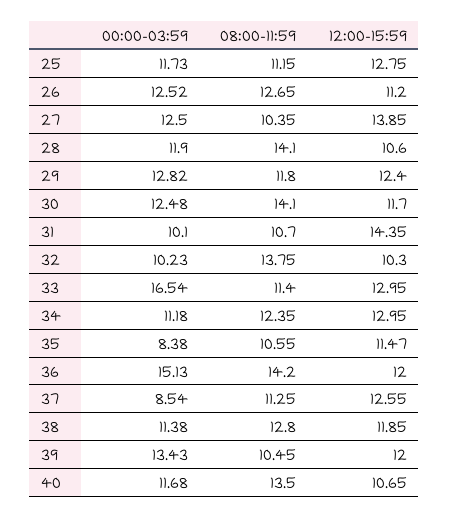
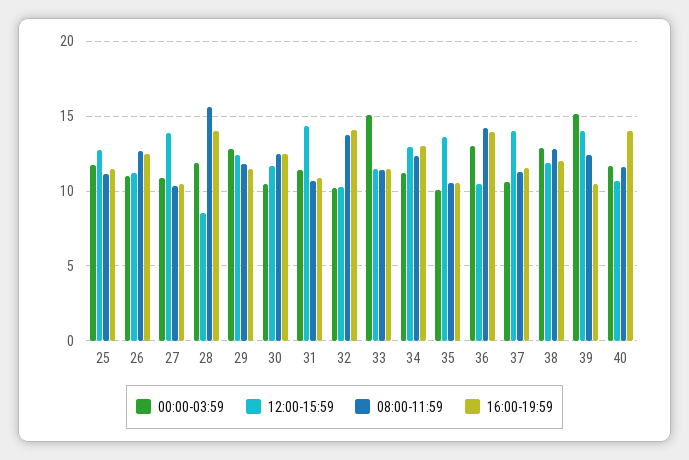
  {
    "00:00-03:59": {
      "25": 11.73,
-     "26": 12.52,
+     "26": 11,
-     "27": 12.5,
+     "27": 11,
      "28": 11.9,
      "29": 12.82,
-     "30": 12.48,
+     "30": 10.5,
-     "31": 10.1,
+     "31": 11.5,
      "32": 10.23,
-     "33": 16.54,
+     "33": 15,
      "34": 11.18,
-     "35": 8.38,
+     "35": 10,
-     "36": 15.13,
+     "36": 13,
-     "37": 8.54,
+     "37": 10.5,
-     "38": 11.38,
+     "38": 13,
-     "39": 13.43,
+     "39": 15,
      "40": 11.68
    },
    "08:00-11:59": {
      "25": 11.15,
      "26": 12.65,
      "27": 10.35,
-     "28": 14.1,
+     "28": 15.5,
      "29": 11.8,
-     "30": 14.1,
+     "30": 12.5,
      "31": 10.7,
      "32": 13.75,
      "33": 11.4,
      "34": 12.35,
      "35": 10.55,
      "36": 14.2,
      "37": 11.25,
      "38": 12.8,
-     "39": 10.45,
+     "39": 12.5,
-     "40": 13.5
+     "40": 11.5
    },
    "12:00-15:59": {
      "25": 12.75,
      "26": 11.2,
      "27": 13.85,
-     "28": 10.6,
+     "28": 8.5,
      "29": 12.4,
      "30": 11.7,
      "31": 14.35,
      "32": 10.3,
-     "33": 12.95,
+     "33": 11.5,
      "34": 12.95,
-     "35": 11.47,
+     "35": 13.5,
-     "36": 12,
+     "36": 10.5,
-     "37": 12.55,
+     "37": 14,
      "38": 11.85,
-     "39": 12,
+     "39": 14,
      "40": 10.65
-   }
+   },
+   "16:00-19:59": {
+     "25": 11.5,
+     "26": 12.5,
+     "27": 10.5,
+     "28": 14,
+     "29": 11.5,
+     "30": 12.5,
+     "31": 11,
+     "32": 14,
+     "33": 11.5,
+     "34": 13,
+     "35": 10.5,
+     "36": 14,
+     "37": 11.5,
+     "38": 12,
+     "39": 10.5,
+     "40": 14
+   }
  }

